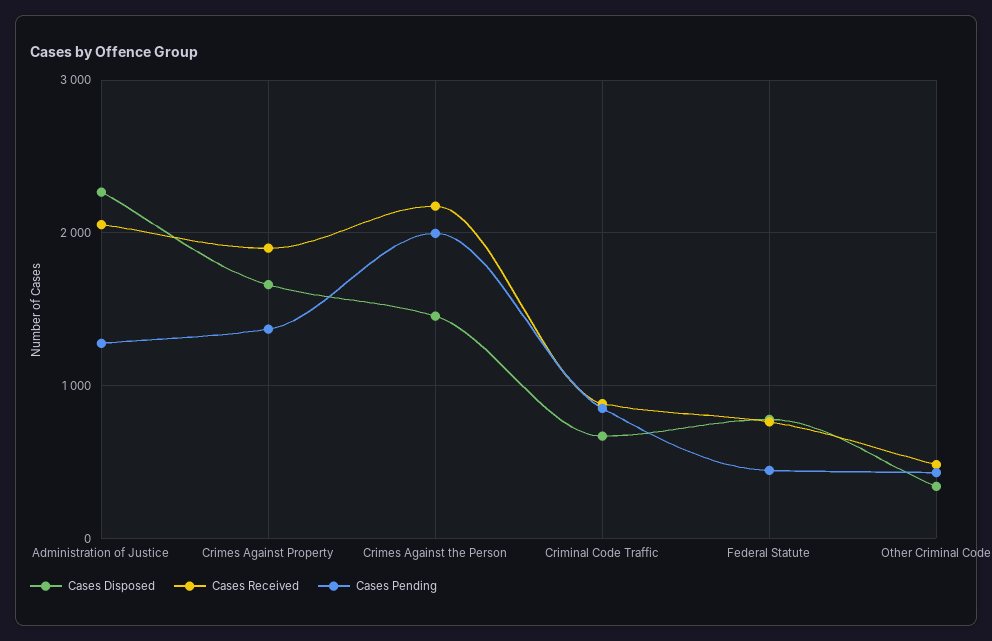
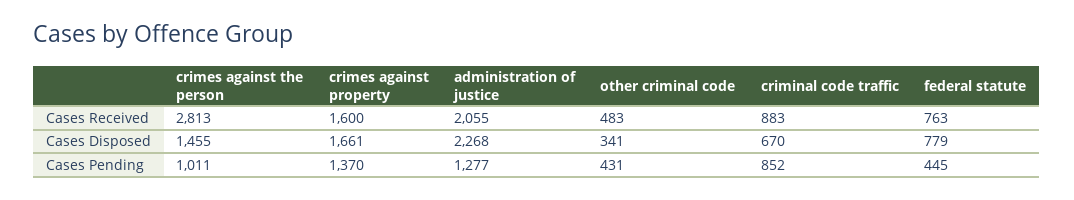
  {
    "Cases Disposed": {
      "Administration of Justice": 2268,
      "Crimes Against Property": 1661,
      "Crimes Against the Person": 1455,
      "Criminal Code Traffic": 670,
      "Federal Statute": 779,
      "Other Criminal Code": 341
    },
    "Cases Received": {
      "Administration of Justice": 2055,
-     "Crimes Against Property": 1900,
+     "Crimes Against Property": 1600,
-     "Crimes Against the Person": 2200,
+     "Crimes Against the Person": 2813,
      "Criminal Code Traffic": 883,
      "Federal Statute": 763,
      "Other Criminal Code": 483
    },
    "Cases Pending": {
      "Administration of Justice": 1277,
      "Crimes Against Property": 1370,
-     "Crimes Against the Person": 2000,
+     "Crimes Against the Person": 1011,
      "Criminal Code Traffic": 852,
      "Federal Statute": 445,
      "Other Criminal Code": 431
    }
  }

